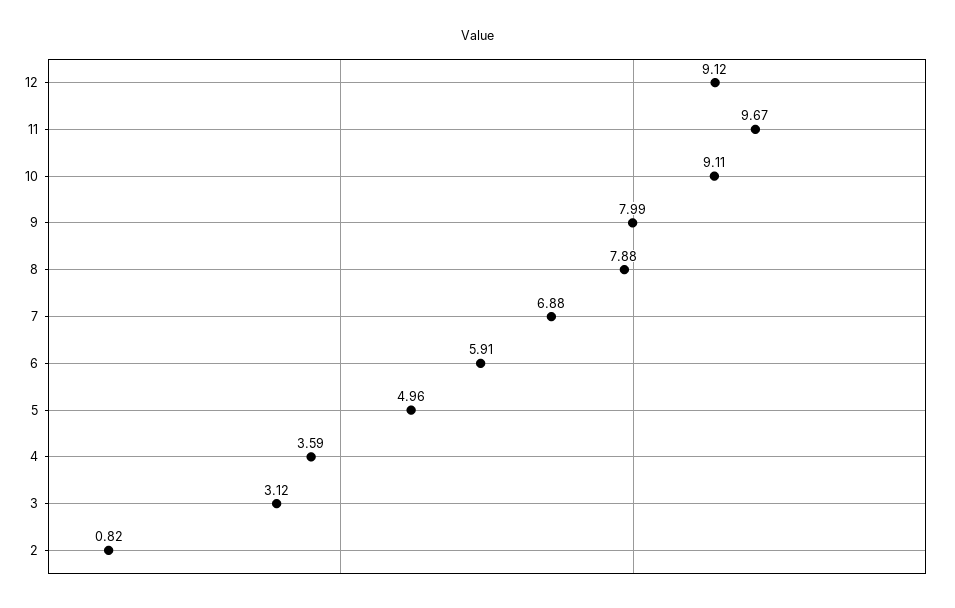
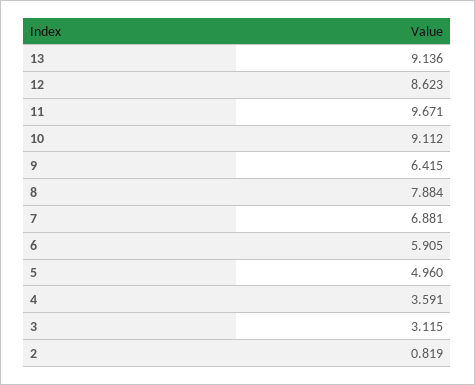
  {
-   "12": 9.12,
+   "12": 8.623,
    "11": 9.671,
    "10": 9.112,
-   "9": 7.99,
+   "9": 6.415,
    "8": 7.884,
    "7": 6.881,
    "6": 5.905,
    "5": 4.96,
    "4": 3.591,
    "3": 3.115,
-   "2": 0.819
+   "2": 0.819,
+   "13": 9.136
  }

